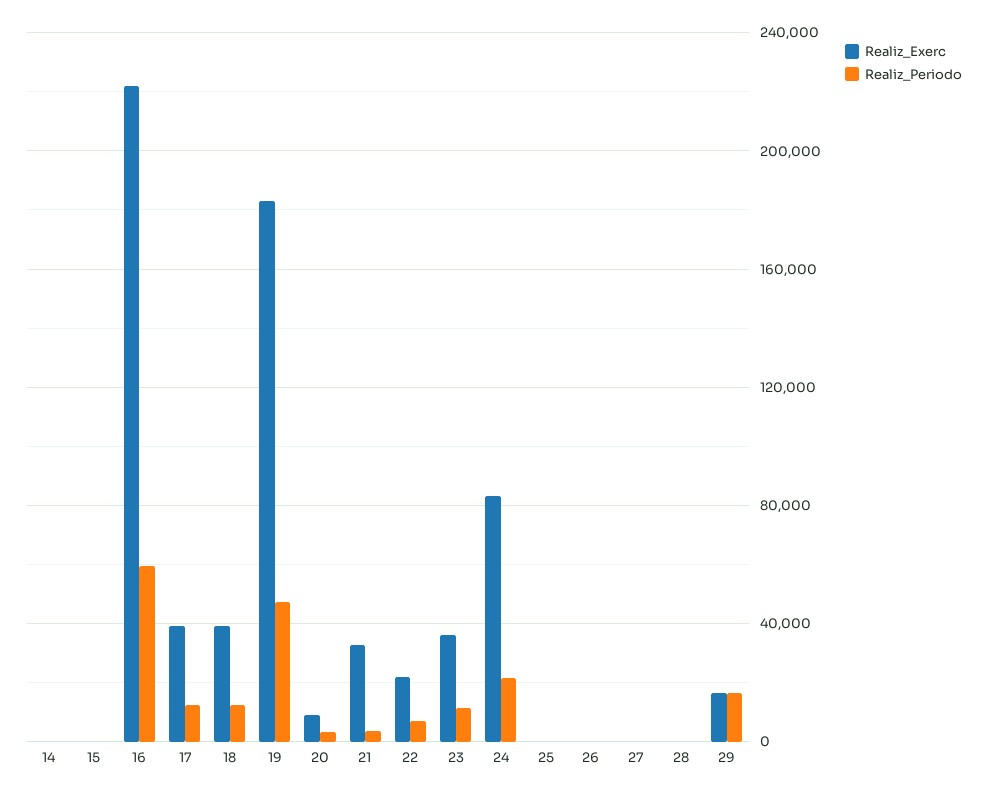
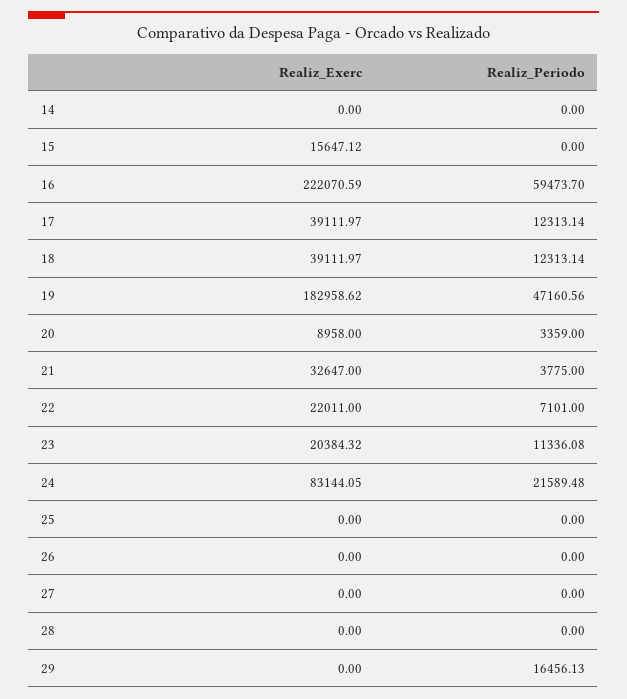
  {
    "Realiz_Exerc": {
      "14": 0,
-     "15": 0,
+     "15": 15647.12,
      "16": 222070.59,
      "17": 39111.97,
      "18": 39111.97,
      "19": 182958.62,
      "20": 8958,
      "21": 32647,
      "22": 22011,
-     "23": 35000,
+     "23": 20384.32,
      "24": 83144.05,
      "25": 0,
      "26": 0,
      "27": 0,
      "28": 0,
-     "29": 15000
+     "29": 0
    },
    "Realiz_Periodo": {
      "14": 0,
      "15": 0,
      "16": 59473.7,
      "17": 12313.14,
      "18": 12313.14,
      "19": 47160.56,
      "20": 3359,
      "21": 3775,
      "22": 7101,
      "23": 11336.08,
      "24": 21589.48,
      "25": 0,
      "26": 0,
      "27": 0,
      "28": 0,
      "29": 16456.13
    }
  }

